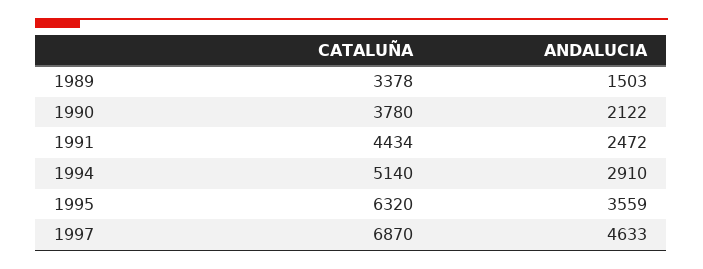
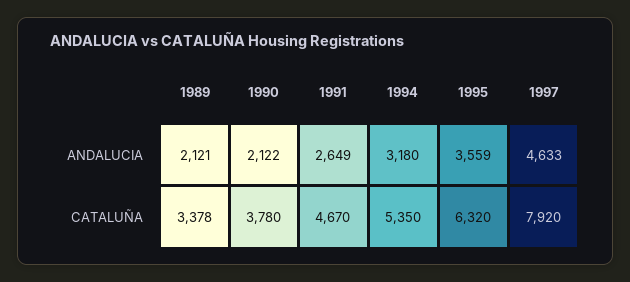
  {
    "CATALUÑA": {
      "1989": 3378,
      "1990": 3780,
-     "1991": 4434,
+     "1991": 4670,
-     "1994": 5140,
+     "1994": 5350,
      "1995": 6320,
-     "1997": 6870
+     "1997": 7920
    },
    "ANDALUCIA": {
-     "1989": 1503,
+     "1989": 2121,
      "1990": 2122,
-     "1991": 2472,
+     "1991": 2649,
-     "1994": 2910,
+     "1994": 3180,
      "1995": 3559,
      "1997": 4633
    }
  }

